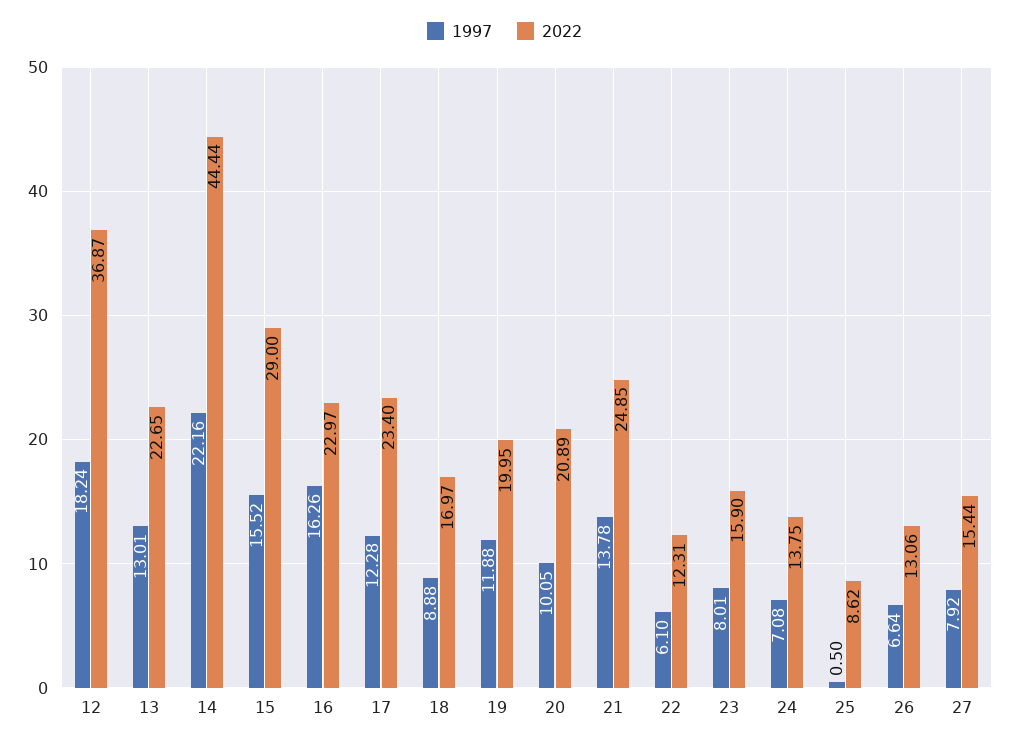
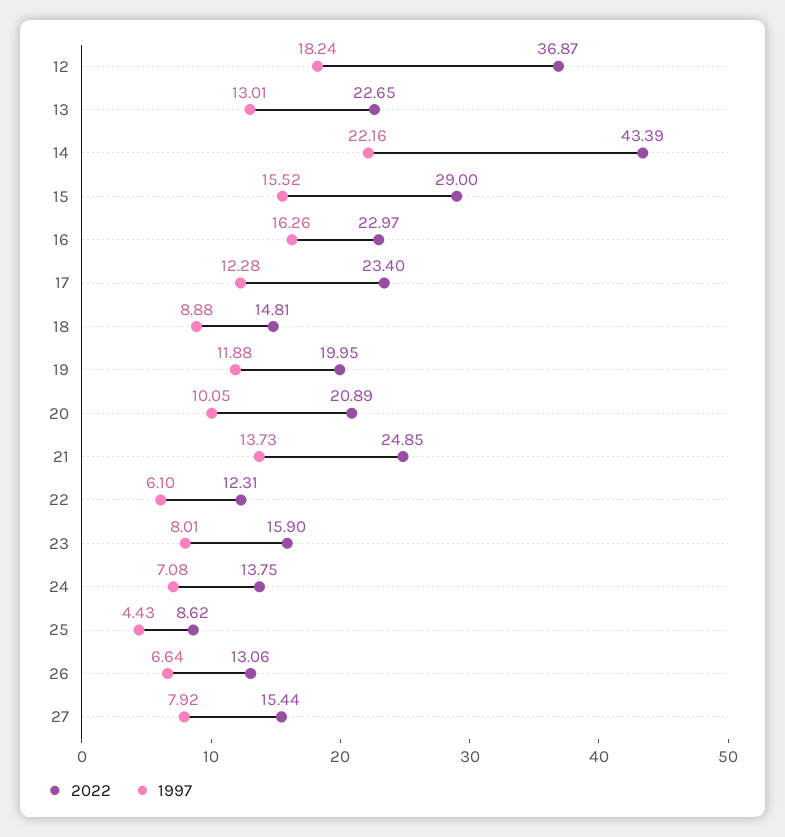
  {
    "1997": {
      "12": 18.24,
      "13": 13.01,
      "14": 22.16,
      "15": 15.52,
      "16": 16.26,
      "17": 12.28,
      "18": 8.88,
      "19": 11.88,
      "20": 10.05,
-     "21": 13.78,
+     "21": 13.73,
      "22": 6.1,
      "23": 8.01,
      "24": 7.08,
-     "25": 0.5,
+     "25": 4.43,
      "26": 6.64,
      "27": 7.92
    },
    "2022": {
      "12": 36.87,
      "13": 22.65,
-     "14": 44.44,
+     "14": 43.39,
      "15": 29,
      "16": 22.97,
      "17": 23.4,
-     "18": 16.97,
+     "18": 14.81,
      "19": 19.95,
      "20": 20.89,
      "21": 24.85,
      "22": 12.31,
      "23": 15.9,
      "24": 13.75,
      "25": 8.62,
      "26": 13.06,
      "27": 15.44
    }
  }

